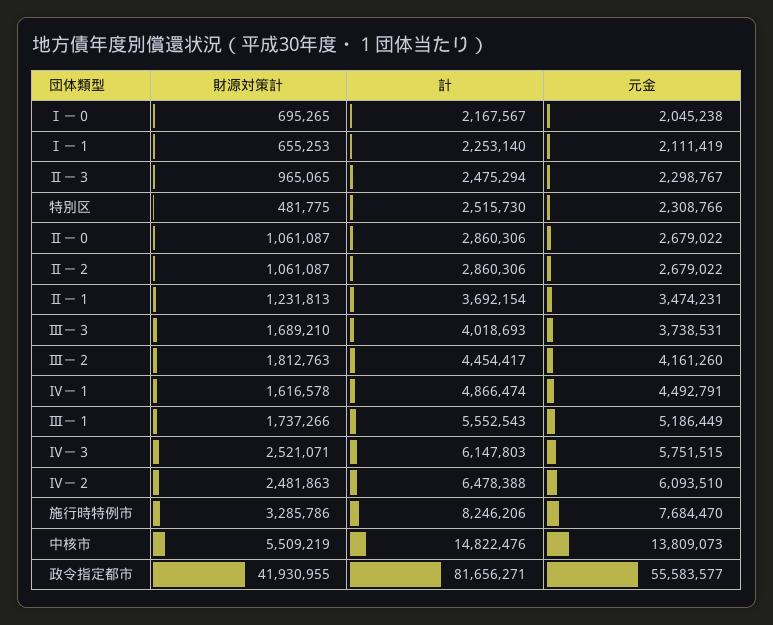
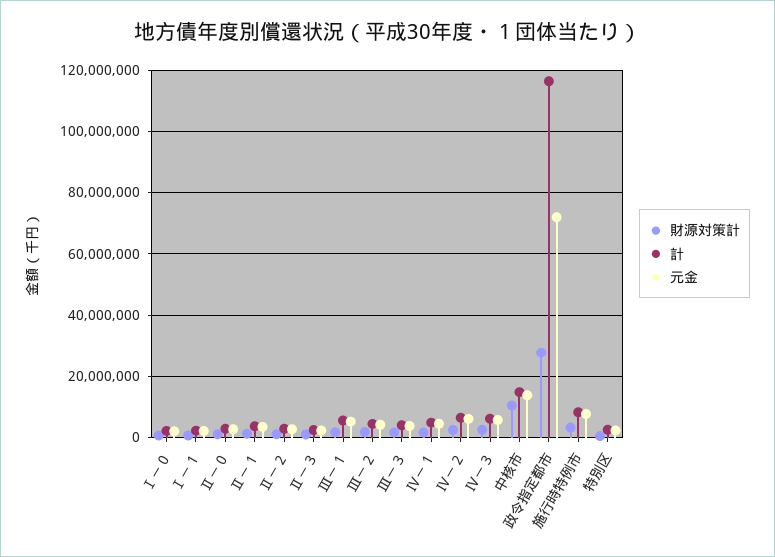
  {
    "財源対策計": {
      "Ⅰ－０": 695265,
      "Ⅰ－１": 655253,
      "Ⅱ－３": 965065,
      "特別区": 481775,
      "Ⅱ－０": 1061087,
      "Ⅱ－２": 1061087,
      "Ⅱ－１": 1231813,
      "Ⅲ－３": 1689210,
      "Ⅲ－２": 1812763,
      "Ⅳ－１": 1616578,
      "Ⅲ－１": 1737266,
      "Ⅳ－３": 2521071,
      "Ⅳ－２": 2481863,
      "施行時特例市": 3285786,
-     "中核市": 5509219,
+     "中核市": 10000000,
-     "政令指定都市": 41930955
+     "政令指定都市": 28000000
    },
    "計": {
      "Ⅰ－０": 2167567,
      "Ⅰ－１": 2253140,
      "Ⅱ－３": 2475294,
      "特別区": 2515730,
      "Ⅱ－０": 2860306,
      "Ⅱ－２": 2860306,
      "Ⅱ－１": 3692154,
      "Ⅲ－３": 4018693,
      "Ⅲ－２": 4454417,
      "Ⅳ－１": 4866474,
      "Ⅲ－１": 5552543,
      "Ⅳ－３": 6147803,
      "Ⅳ－２": 6478388,
      "施行時特例市": 8246206,
      "中核市": 14822476,
-     "政令指定都市": 81656271
+     "政令指定都市": 116000000
    },
    "元金": {
      "Ⅰ－０": 2045238,
      "Ⅰ－１": 2111419,
      "Ⅱ－３": 2298767,
      "特別区": 2308766,
      "Ⅱ－０": 2679022,
      "Ⅱ－２": 2679022,
      "Ⅱ－１": 3474231,
      "Ⅲ－３": 3738531,
      "Ⅲ－２": 4161260,
      "Ⅳ－１": 4492791,
      "Ⅲ－１": 5186449,
      "Ⅳ－３": 5751515,
      "Ⅳ－２": 6093510,
      "施行時特例市": 7684470,
      "中核市": 13809073,
-     "政令指定都市": 55583577
+     "政令指定都市": 72000000
    }
  }

